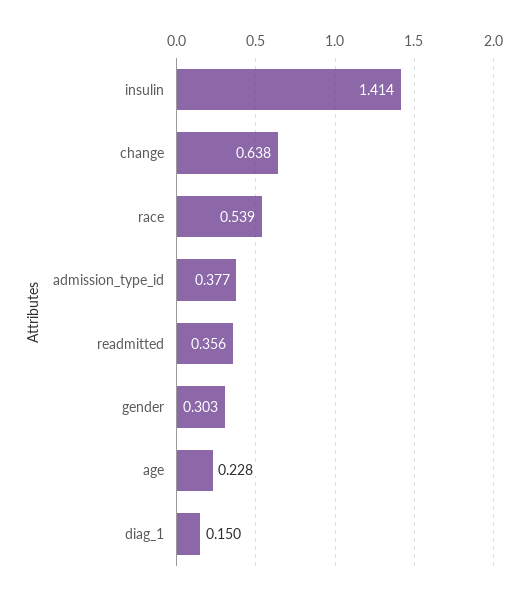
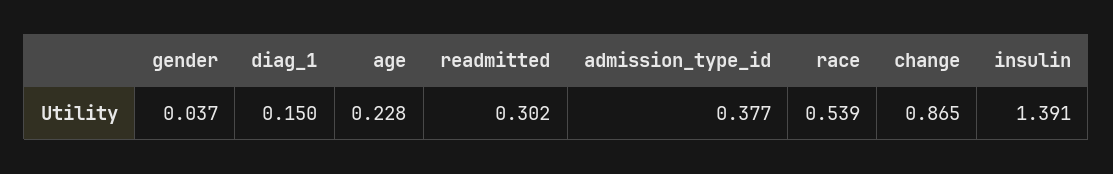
  {
-   "insulin": 1.414,
+   "insulin": 1.391,
-   "change": 0.638,
+   "change": 0.865,
    "race": 0.539,
    "admission_type_id": 0.377,
-   "readmitted": 0.356,
+   "readmitted": 0.302,
-   "gender": 0.303,
+   "gender": 0.037,
    "age": 0.228,
    "diag_1": 0.15
  }

